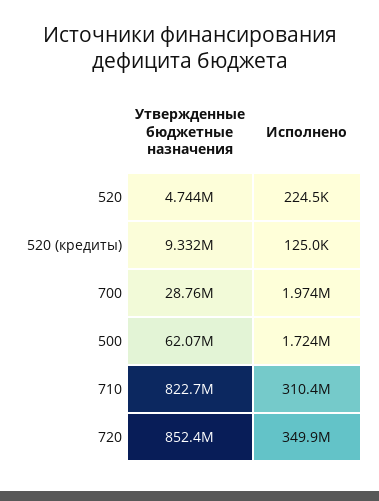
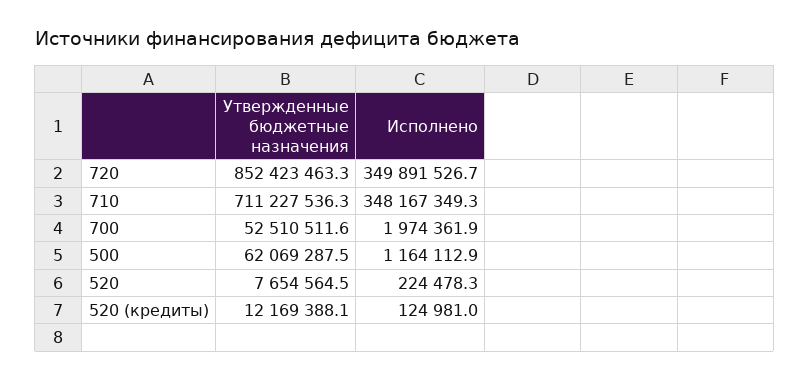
  {
    "Утвержденные бюджетные назначения": {
-     "520": 4744000,
+     "520": 7654564.5,
-     "520 (кредиты)": 9332000,
+     "520 (кредиты)": 12169388.1,
-     "700": 28760000,
+     "700": 52510511.6,
      "500": 62069287.5,
-     "710": 822700000,
+     "710": 711227536.3,
      "720": 852423463.3
    },
    "Исполнено": {
      "520": 224478.3,
      "520 (кредиты)": 124981,
      "700": 1974361.9,
-     "500": 1724000,
+     "500": 1164112.9,
-     "710": 310400000,
+     "710": 348167349.3,
      "720": 349891526.7
    }
  }

